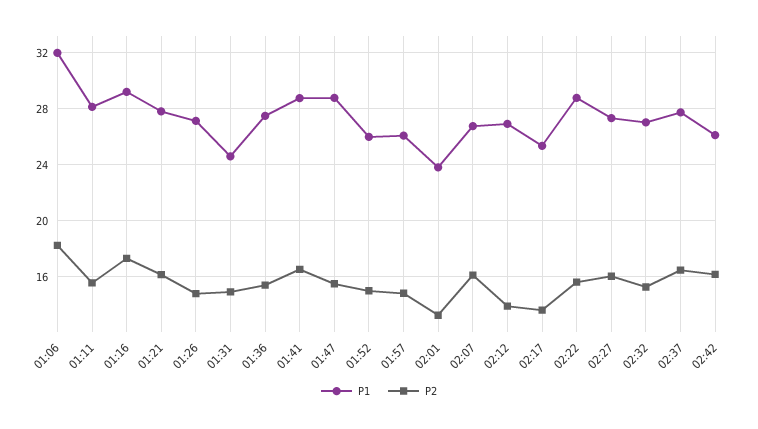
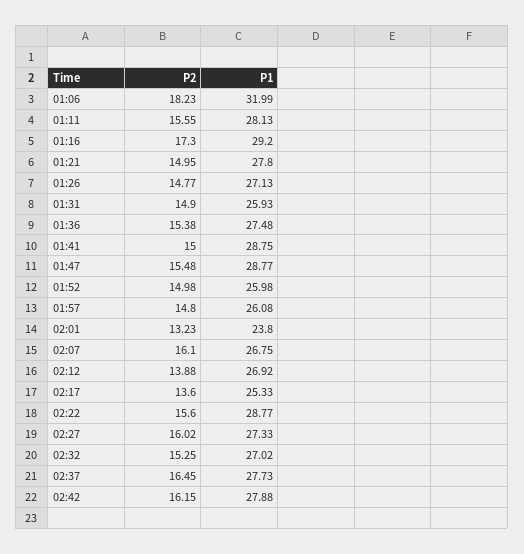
  {
    "P1": {
      "01:06": 31.99,
      "01:11": 28.13,
      "01:16": 29.2,
      "01:21": 27.8,
      "01:26": 27.13,
-     "01:31": 24.5,
+     "01:31": 25.93,
      "01:36": 27.48,
      "01:41": 28.75,
      "01:47": 28.77,
      "01:52": 25.98,
      "01:57": 26.08,
      "02:01": 23.8,
      "02:07": 26.75,
      "02:12": 26.92,
      "02:17": 25.33,
      "02:22": 28.77,
      "02:27": 27.33,
      "02:32": 27.02,
      "02:37": 27.73,
-     "02:42": 26
+     "02:42": 27.88
    },
    "P2": {
      "01:06": 18.23,
      "01:11": 15.55,
      "01:16": 17.3,
-     "01:21": 16,
+     "01:21": 14.95,
      "01:26": 14.77,
      "01:31": 14.9,
      "01:36": 15.38,
-     "01:41": 16.5,
+     "01:41": 15,
      "01:47": 15.48,
      "01:52": 14.98,
      "01:57": 14.8,
      "02:01": 13.23,
      "02:07": 16.1,
      "02:12": 13.88,
      "02:17": 13.6,
      "02:22": 15.6,
      "02:27": 16.02,
      "02:32": 15.25,
      "02:37": 16.45,
      "02:42": 16.15
    }
  }

